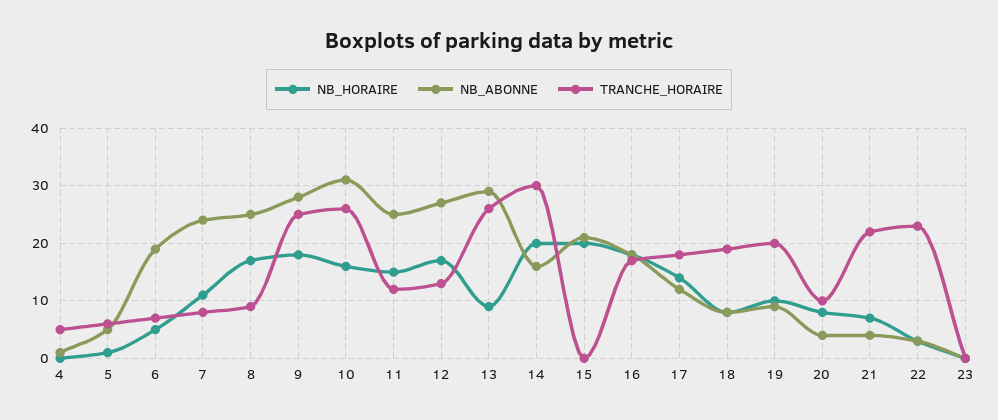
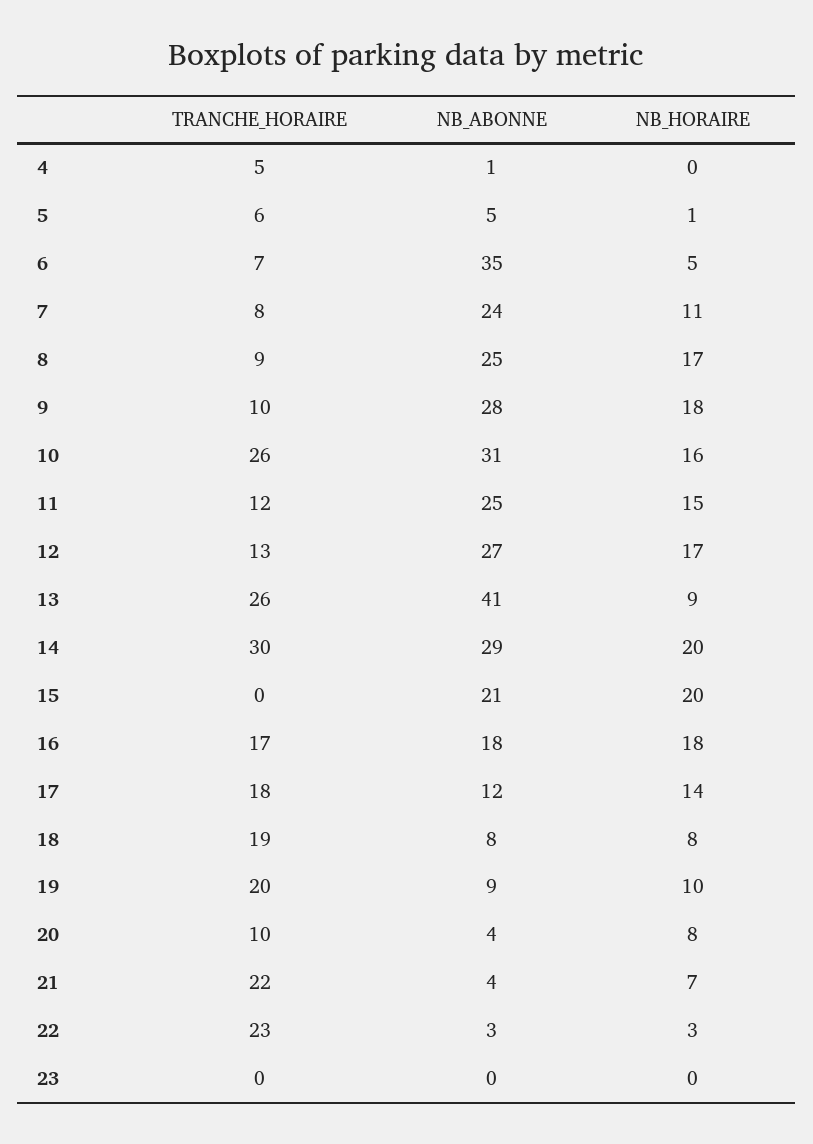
  {
    "NB_HORAIRE": {
      "4": 0,
      "5": 1,
      "6": 5,
      "7": 11,
      "8": 17,
      "9": 18,
      "10": 16,
      "11": 15,
      "12": 17,
      "13": 9,
      "14": 20,
      "15": 20,
      "16": 18,
      "17": 14,
      "18": 8,
      "19": 10,
      "20": 8,
      "21": 7,
      "22": 3,
      "23": 0
    },
    "NB_ABONNE": {
      "4": 1,
      "5": 5,
-     "6": 20,
+     "6": 35,
      "7": 24,
      "8": 25,
      "9": 28,
      "10": 31,
      "11": 25,
      "12": 27,
-     "13": 30,
+     "13": 41,
-     "14": 15,
+     "14": 29,
      "15": 21,
      "16": 18,
      "17": 12,
      "18": 8,
      "19": 9,
      "20": 4,
      "21": 4,
      "22": 3,
      "23": 0
    },
    "TRANCHE_HORAIRE": {
      "4": 5,
      "5": 6,
      "6": 7,
      "7": 8,
      "8": 9,
-     "9": 25,
+     "9": 10,
      "10": 26,
      "11": 12,
      "12": 13,
      "13": 26,
      "14": 30,
      "15": 0,
      "16": 17,
      "17": 18,
      "18": 19,
      "19": 20,
      "20": 10,
      "21": 22,
      "22": 23,
      "23": 0
    }
  }

